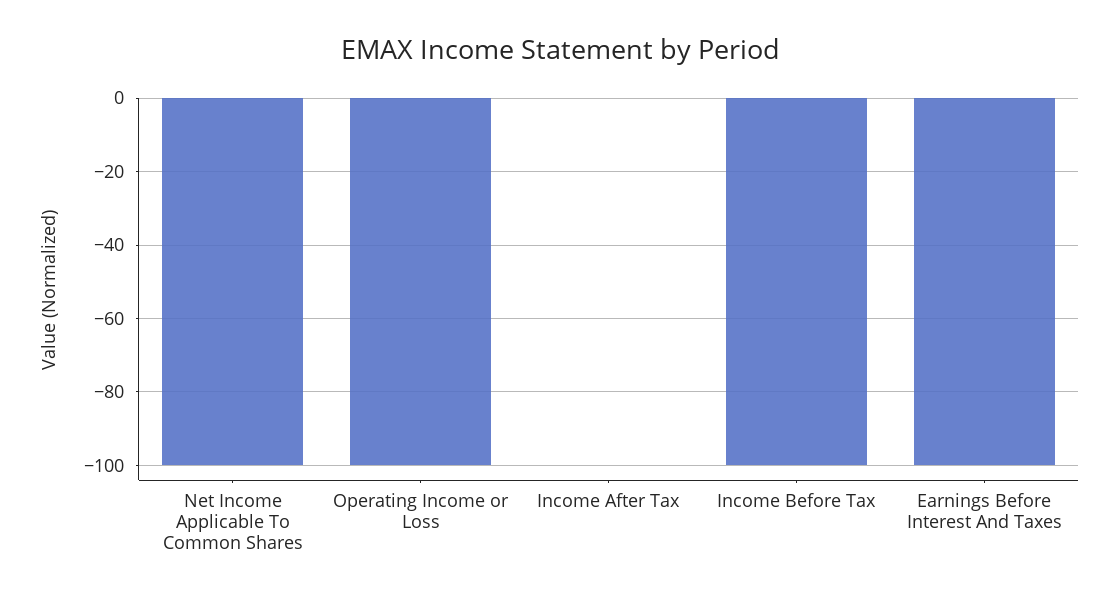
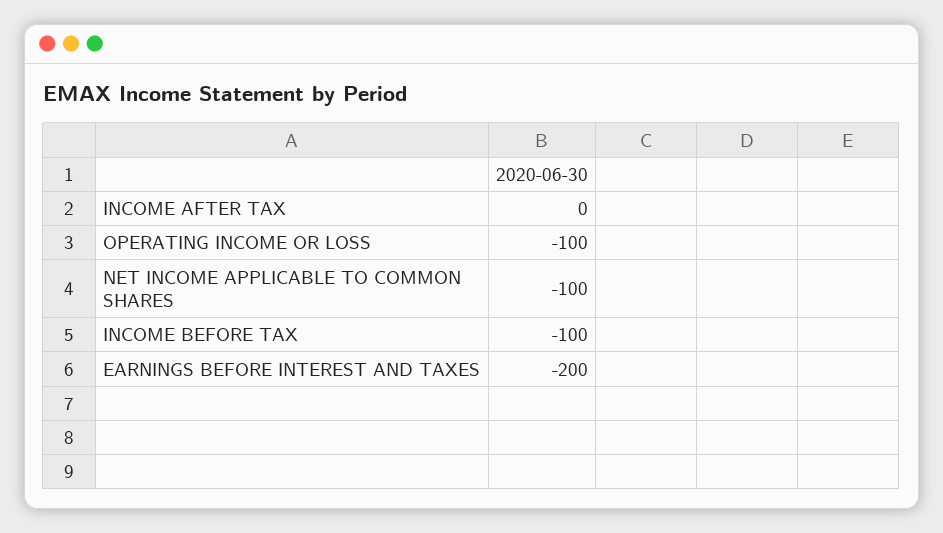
  {
    "Net Income Applicable To Common Shares": -100,
    "Operating Income or Loss": -100,
    "Income After Tax": 0,
    "Income Before Tax": -100,
-   "Earnings Before Interest And Taxes": -100
+   "Earnings Before Interest And Taxes": -200
  }

